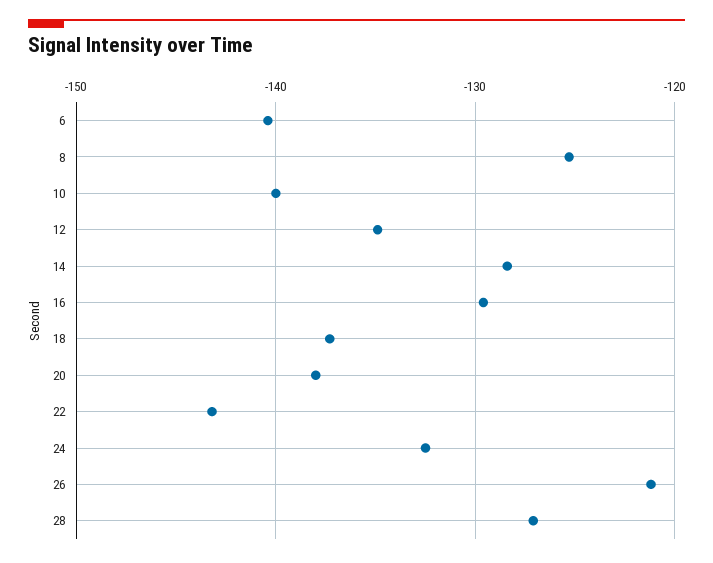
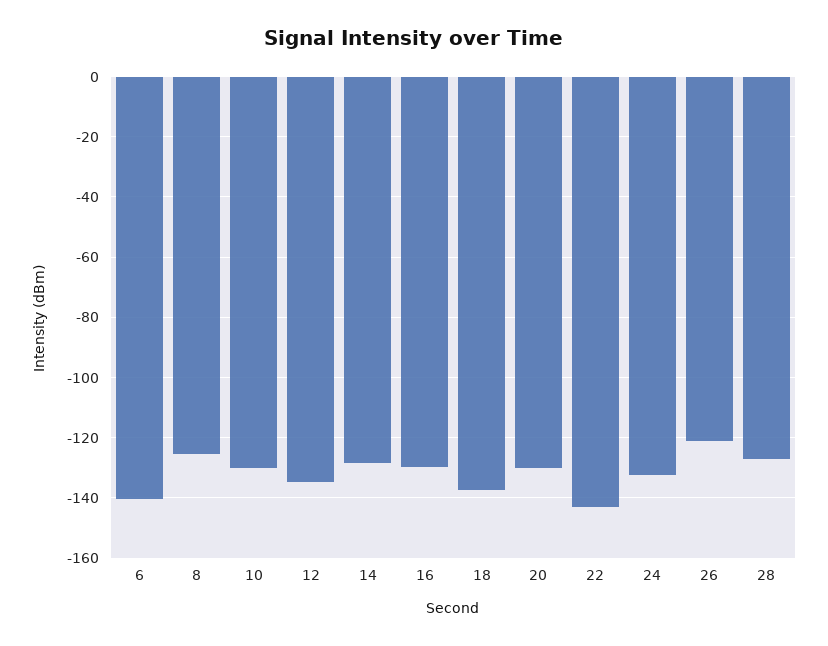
  {
    "6": -140,
    "8": -125,
-   "10": -140,
+   "10": -130,
    "12": -135,
    "14": -128,
    "16": -130,
    "18": -137,
-   "20": -138,
+   "20": -130,
    "22": -143,
    "24": -133,
    "26": -121,
    "28": -127
  }

